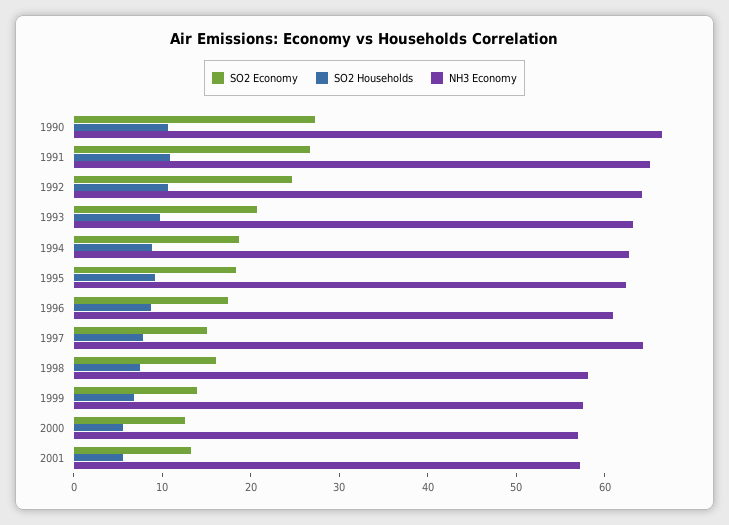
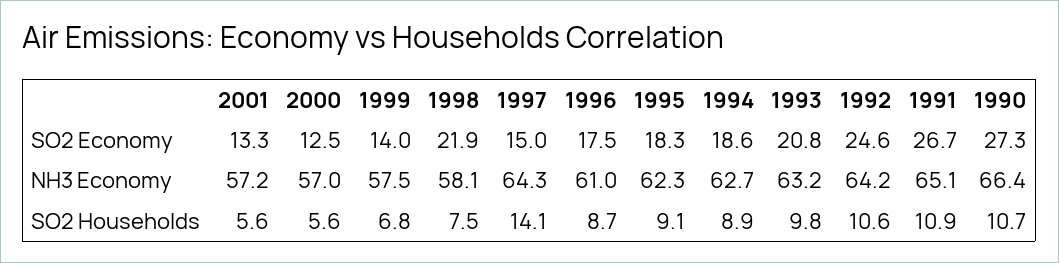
  {
    "SO2 Economy": {
      "1990": 27.3,
      "1991": 26.7,
      "1992": 24.6,
      "1993": 20.8,
      "1994": 18.6,
      "1995": 18.3,
      "1996": 17.5,
      "1997": 15,
-     "1998": 16,
+     "1998": 21.9,
      "1999": 14,
      "2000": 12.5,
      "2001": 13.3
    },
    "SO2 Households": {
      "1990": 10.7,
      "1991": 10.9,
      "1992": 10.6,
      "1993": 9.8,
      "1994": 8.9,
      "1995": 9.1,
      "1996": 8.7,
-     "1997": 8,
+     "1997": 14.1,
      "1998": 7.5,
      "1999": 6.8,
      "2000": 5.6,
      "2001": 5.6
    },
    "NH3 Economy": {
      "1990": 66.4,
      "1991": 65.1,
      "1992": 64.2,
      "1993": 63.2,
      "1994": 62.7,
      "1995": 62.3,
      "1996": 61,
      "1997": 64.3,
      "1998": 58.1,
      "1999": 57.5,
      "2000": 57,
      "2001": 57.2
    }
  }

